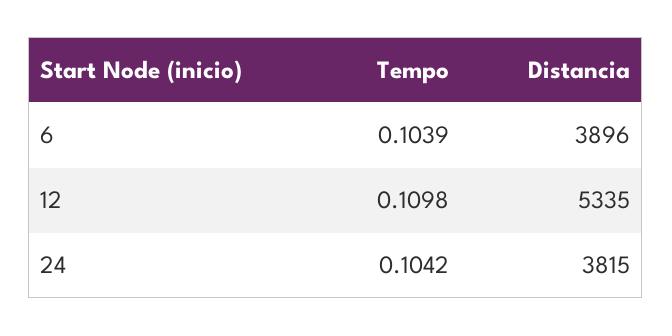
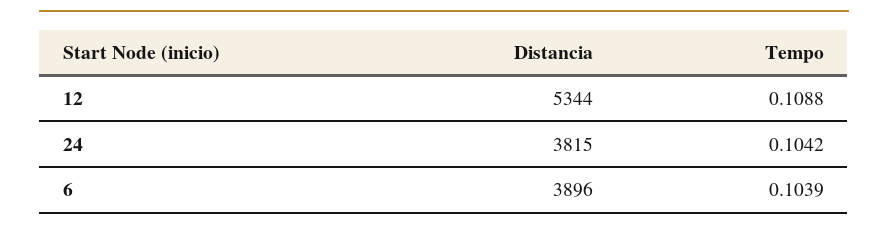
  {
    "Tempo": {
      "6": 0.1039,
-     "12": 0.1098,
+     "12": 0.1088,
      "24": 0.1042
    },
    "Distancia": {
      "6": 3896,
-     "12": 5335,
+     "12": 5344,
      "24": 3815
    }
  }

